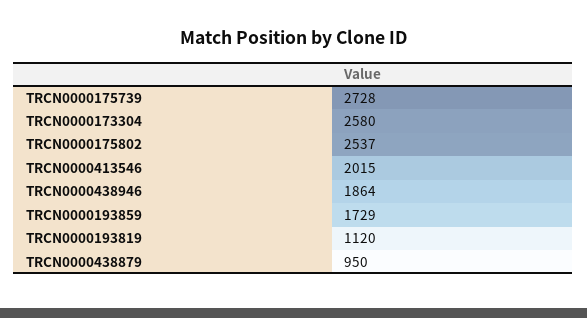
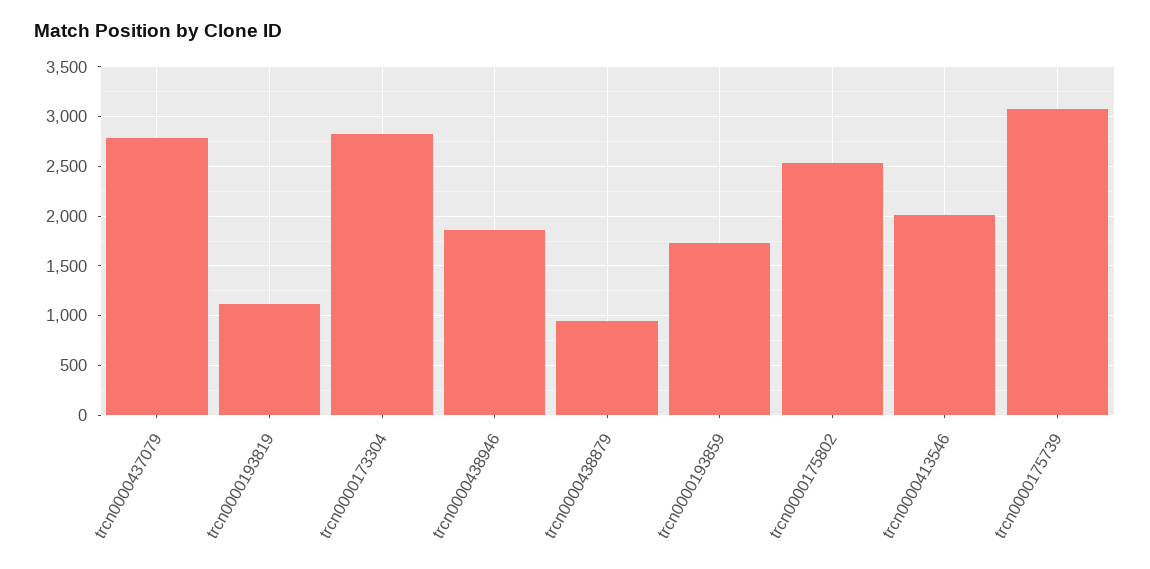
  {
-   "TRCN0000175739": 2728,
+   "TRCN0000175739": 3100,
-   "TRCN0000173304": 2580,
+   "TRCN0000173304": 2800,
    "TRCN0000175802": 2537,
    "TRCN0000413546": 2015,
    "TRCN0000438946": 1864,
    "TRCN0000193859": 1729,
    "TRCN0000193819": 1120,
-   "TRCN0000438879": 950
+   "TRCN0000438879": 950,
+   "trcn0000437079": 2800
  }

